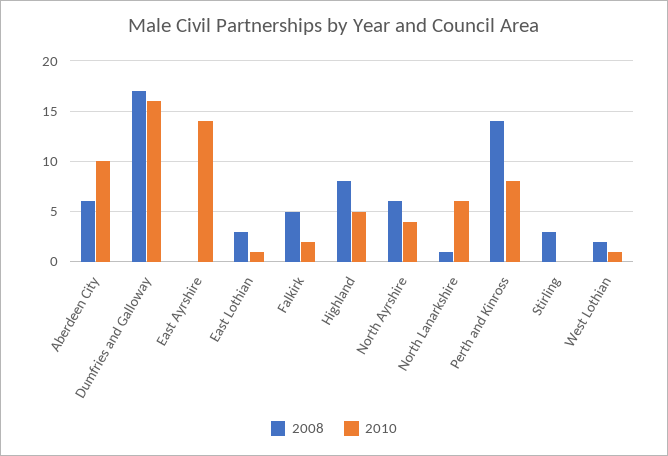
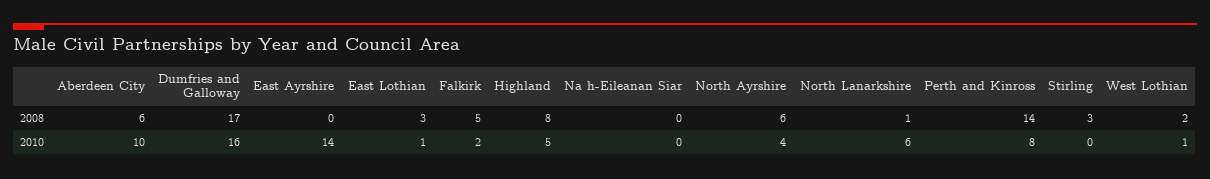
  {
    "2008": {
      "Aberdeen City": 6,
      "Dumfries and Galloway": 17,
      "East Ayrshire": 0,
      "East Lothian": 3,
      "Falkirk": 5,
      "Highland": 8,
      "North Ayrshire": 6,
      "North Lanarkshire": 1,
      "Perth and Kinross": 14,
      "Stirling": 3,
-     "West Lothian": 2
+     "West Lothian": 2,
+     "Na h-Eileanan Siar": 0
    },
    "2010": {
      "Aberdeen City": 10,
      "Dumfries and Galloway": 16,
      "East Ayrshire": 14,
      "East Lothian": 1,
      "Falkirk": 2,
      "Highland": 5,
      "North Ayrshire": 4,
      "North Lanarkshire": 6,
      "Perth and Kinross": 8,
      "Stirling": 0,
-     "West Lothian": 1
+     "West Lothian": 1,
+     "Na h-Eileanan Siar": 0
    }
  }

